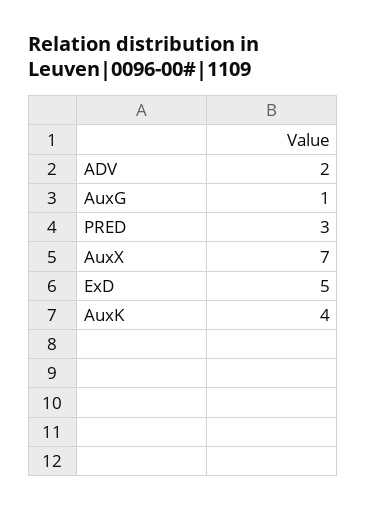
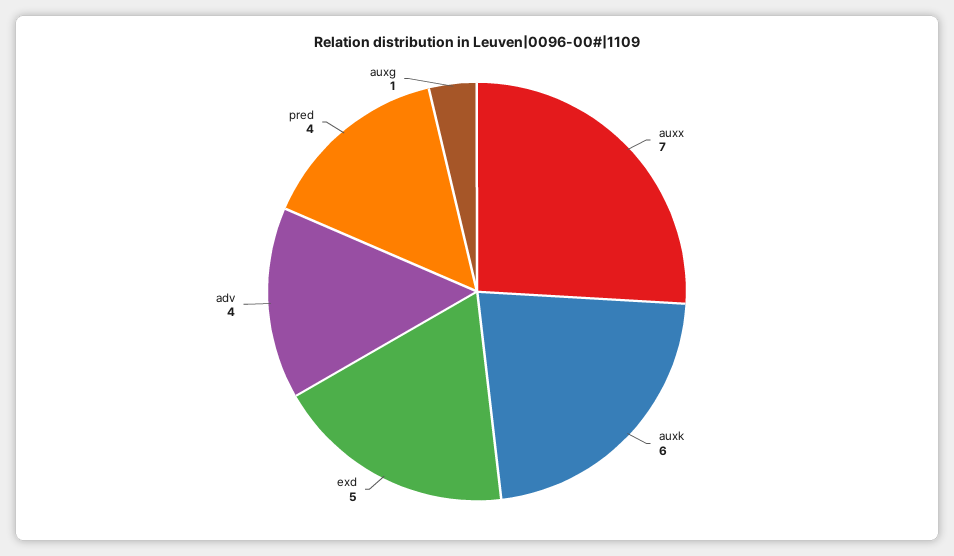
  {
-   "ADV": 2,
+   "ADV": 4,
    "AuxG": 1,
-   "PRED": 3,
+   "PRED": 4,
    "AuxX": 7,
    "ExD": 5,
-   "AuxK": 4
+   "AuxK": 6
  }

